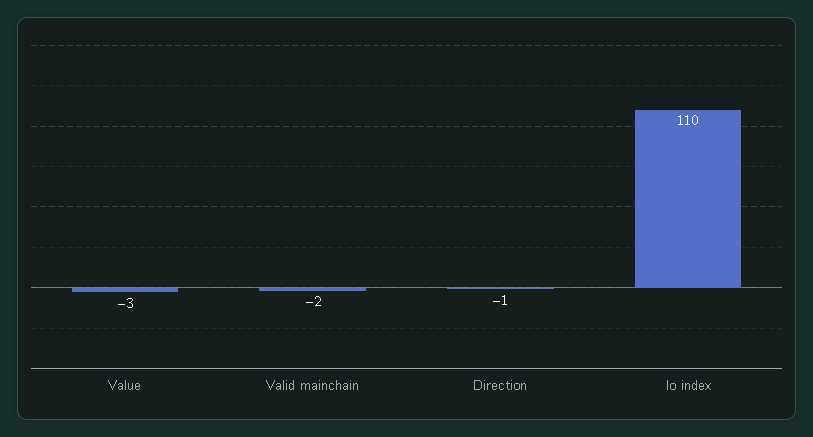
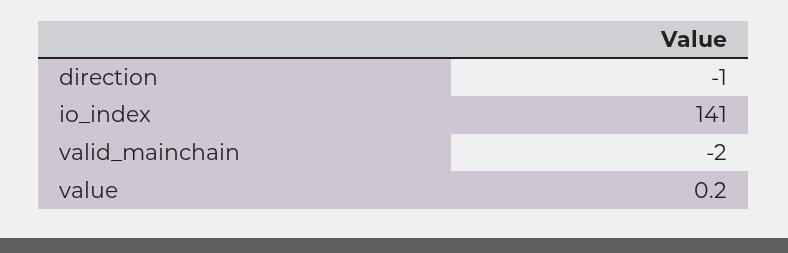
  {
-   "Value": -3,
+   "Value": 0.2,
    "Valid mainchain": -2,
    "Direction": -1,
-   "Io index": 110
+   "Io index": 141
  }

